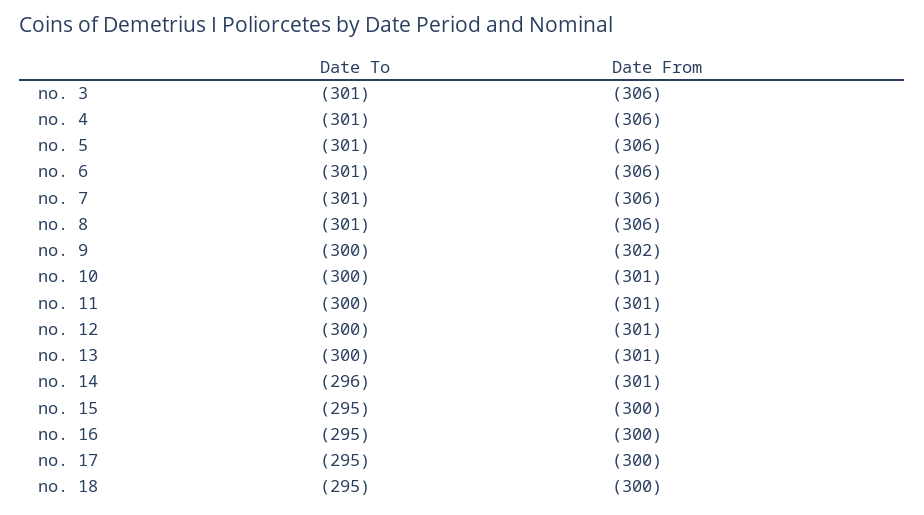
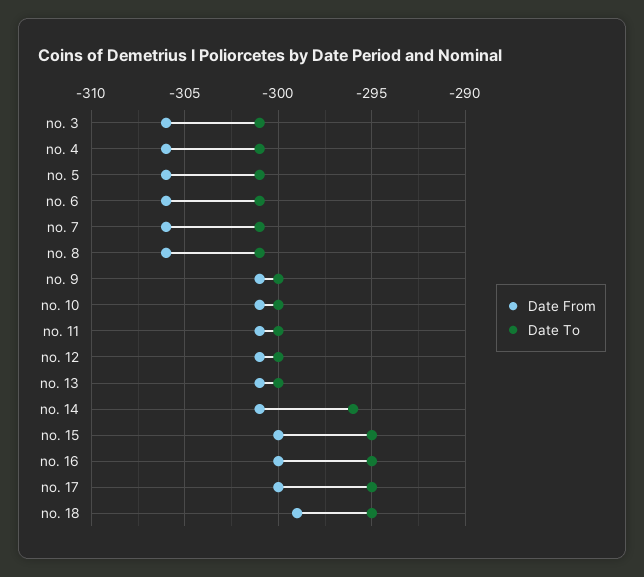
  {
    "Date To": {
      "no. 3": -301,
      "no. 4": -301,
      "no. 5": -301,
      "no. 6": -301,
      "no. 7": -301,
      "no. 8": -301,
      "no. 9": -300,
      "no. 10": -300,
      "no. 11": -300,
      "no. 12": -300,
      "no. 13": -300,
      "no. 14": -296,
      "no. 15": -295,
      "no. 16": -295,
      "no. 17": -295,
      "no. 18": -295
    },
    "Date From": {
      "no. 3": -306,
      "no. 4": -306,
      "no. 5": -306,
      "no. 6": -306,
      "no. 7": -306,
      "no. 8": -306,
-     "no. 9": -302,
+     "no. 9": -301,
      "no. 10": -301,
      "no. 11": -301,
      "no. 12": -301,
      "no. 13": -301,
      "no. 14": -301,
      "no. 15": -300,
      "no. 16": -300,
      "no. 17": -300,
-     "no. 18": -300
+     "no. 18": -299
    }
  }

